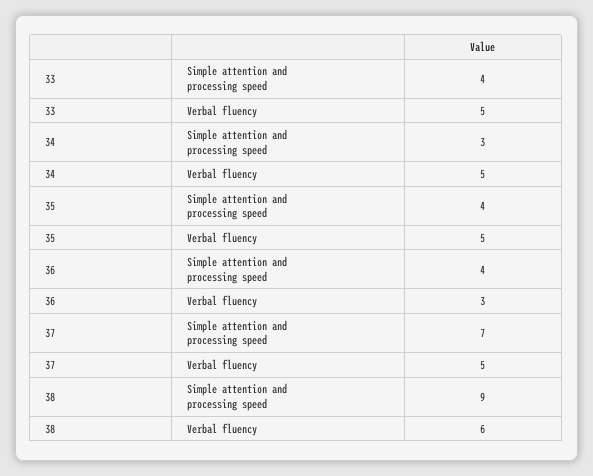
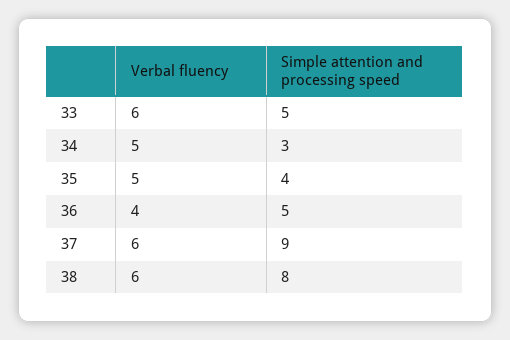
  {
    "33": {
-     "Simple attention and processing speed": 4,
+     "Simple attention and processing speed": 5,
-     "Verbal fluency": 5
+     "Verbal fluency": 6
    },
    "34": {
      "Simple attention and processing speed": 3,
      "Verbal fluency": 5
    },
    "35": {
      "Simple attention and processing speed": 4,
      "Verbal fluency": 5
    },
    "36": {
-     "Simple attention and processing speed": 4,
+     "Simple attention and processing speed": 5,
-     "Verbal fluency": 3
+     "Verbal fluency": 4
    },
    "37": {
-     "Simple attention and processing speed": 7,
+     "Simple attention and processing speed": 9,
-     "Verbal fluency": 5
+     "Verbal fluency": 6
    },
    "38": {
-     "Simple attention and processing speed": 9,
+     "Simple attention and processing speed": 8,
      "Verbal fluency": 6
    }
  }

